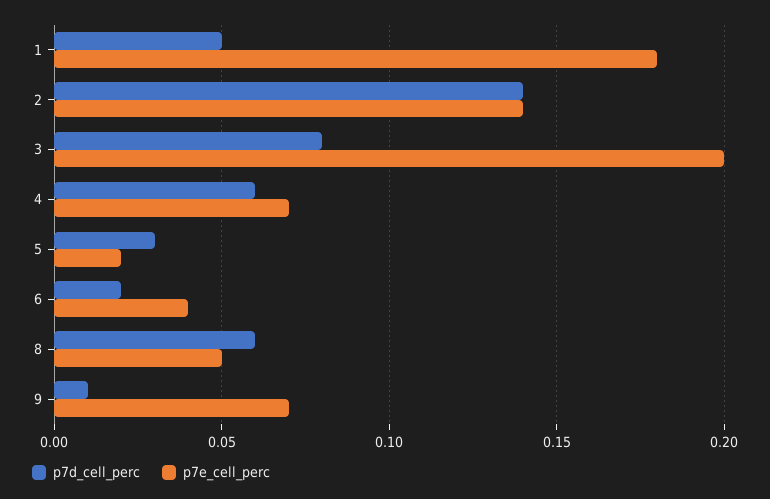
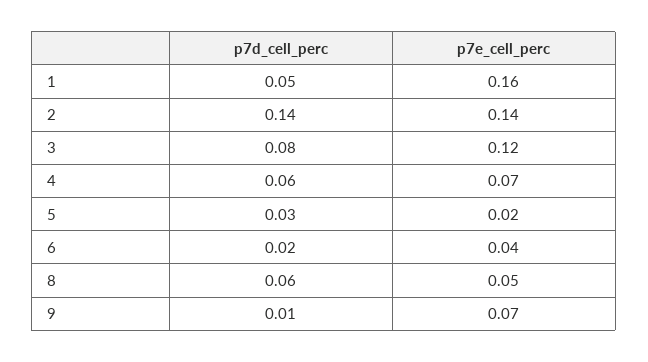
  {
    "p7d_cell_perc": {
      "1": 0.05,
      "2": 0.14,
      "3": 0.08,
      "4": 0.06,
      "5": 0.03,
      "6": 0.02,
      "8": 0.06,
      "9": 0.01
    },
    "p7e_cell_perc": {
-     "1": 0.18,
+     "1": 0.16,
      "2": 0.14,
-     "3": 0.2,
+     "3": 0.12,
      "4": 0.07,
      "5": 0.02,
      "6": 0.04,
      "8": 0.05,
      "9": 0.07
    }
  }

